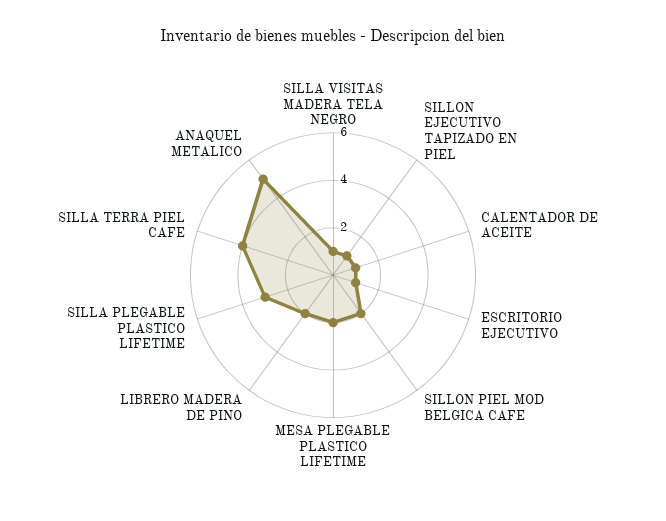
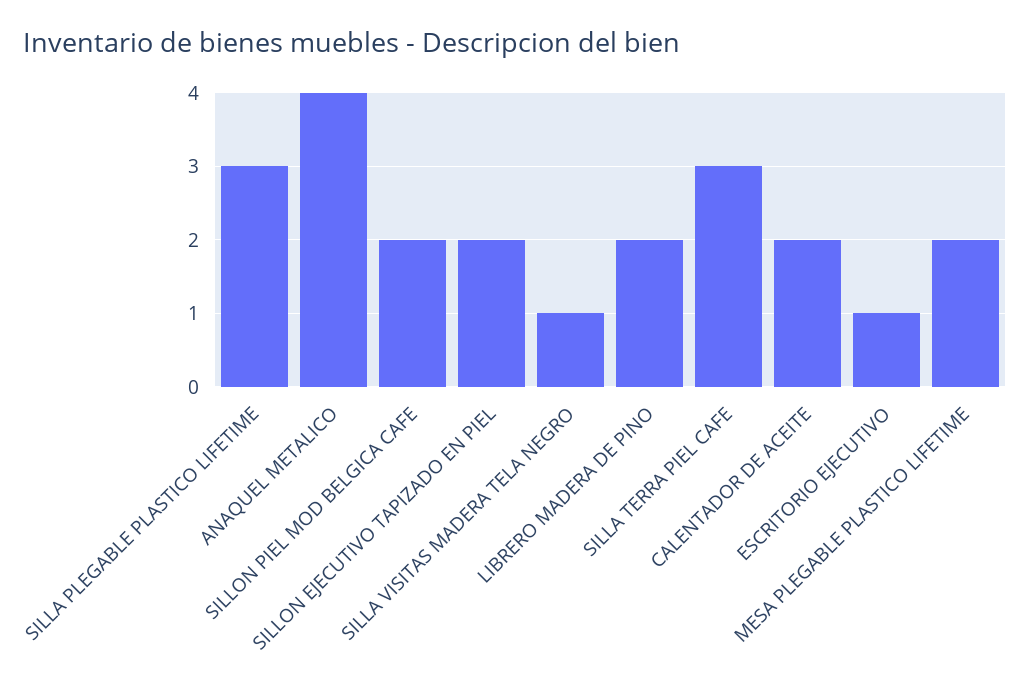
  {
    "SILLA VISITAS MADERA TELA NEGRO": 1,
-   "SILLON EJECUTIVO TAPIZADO EN PIEL": 1,
+   "SILLON EJECUTIVO TAPIZADO EN PIEL": 2,
-   "CALENTADOR DE ACEITE": 1,
+   "CALENTADOR DE ACEITE": 2,
    "ESCRITORIO EJECUTIVO": 1,
    "SILLON PIEL MOD BELGICA CAFE": 2,
    "MESA PLEGABLE PLASTICO LIFETIME": 2,
    "LIBRERO MADERA DE PINO": 2,
    "SILLA PLEGABLE PLASTICO LIFETIME": 3,
-   "SILLA TERRA PIEL CAFE": 4,
+   "SILLA TERRA PIEL CAFE": 3,
-   "ANAQUEL METALICO": 5
+   "ANAQUEL METALICO": 4
  }

